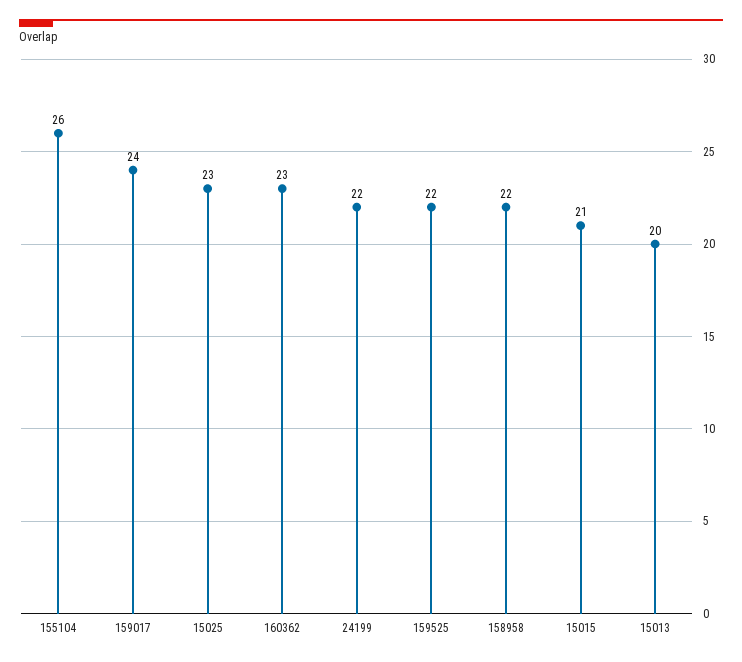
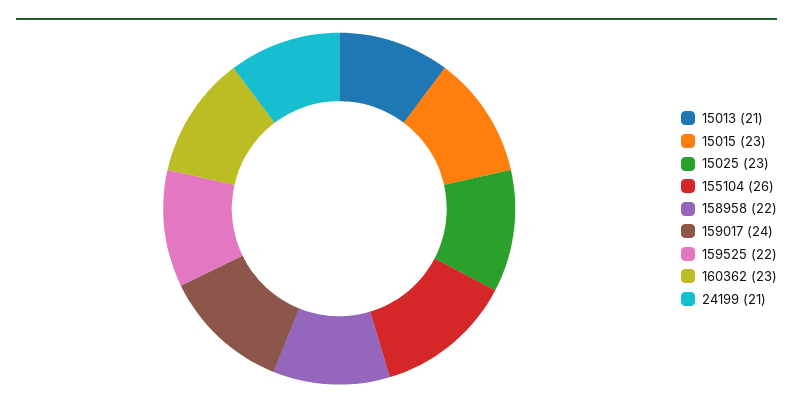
  {
    "155104": 26,
    "159017": 24,
    "15025": 23,
    "160362": 23,
-   "24199": 22,
+   "24199": 21,
    "159525": 22,
    "158958": 22,
-   "15015": 21,
+   "15015": 23,
-   "15013": 20
+   "15013": 21
  }

